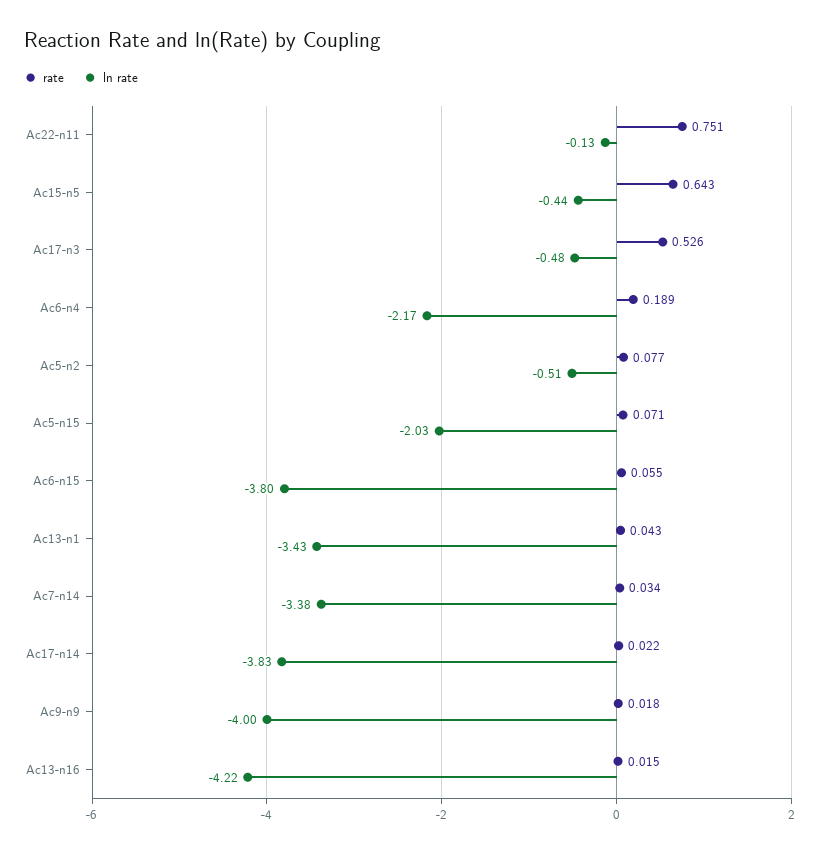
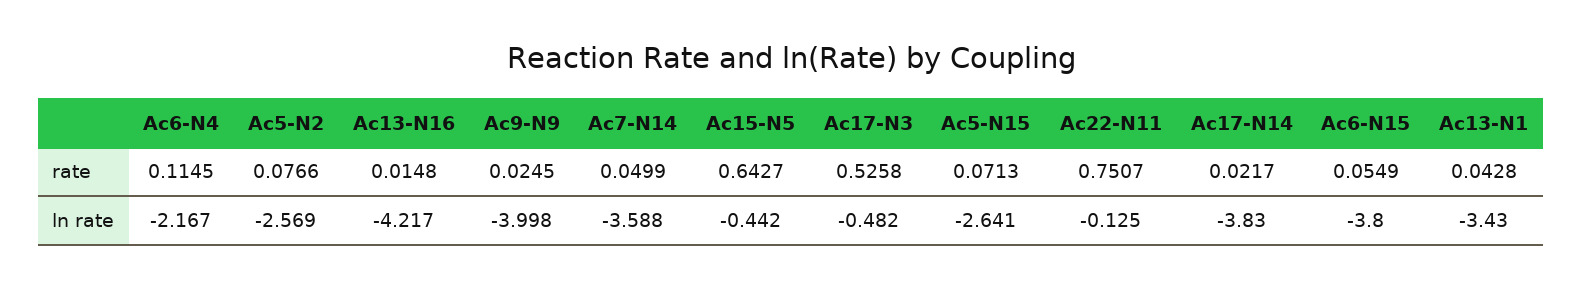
  {
    "rate": {
      "Ac22-n11": 0.7507,
      "Ac15-n5": 0.6427,
      "Ac17-n3": 0.5258,
-     "Ac6-n4": 0.189,
+     "Ac6-n4": 0.1145,
      "Ac5-n2": 0.0766,
      "Ac5-n15": 0.0713,
      "Ac6-n15": 0.0549,
      "Ac13-n1": 0.0428,
-     "Ac7-n14": 0.034,
+     "Ac7-n14": 0.0499,
      "Ac17-n14": 0.0217,
-     "Ac9-n9": 0.018,
+     "Ac9-n9": 0.0245,
      "Ac13-n16": 0.0148
    },
    "ln rate": {
      "Ac22-n11": -0.125,
      "Ac15-n5": -0.442,
      "Ac17-n3": -0.482,
      "Ac6-n4": -2.167,
-     "Ac5-n2": -0.51,
+     "Ac5-n2": -2.569,
-     "Ac5-n15": -2.03,
+     "Ac5-n15": -2.641,
      "Ac6-n15": -3.8,
      "Ac13-n1": -3.43,
-     "Ac7-n14": -3.38,
+     "Ac7-n14": -3.588,
      "Ac17-n14": -3.83,
      "Ac9-n9": -3.998,
      "Ac13-n16": -4.217
    }
  }

